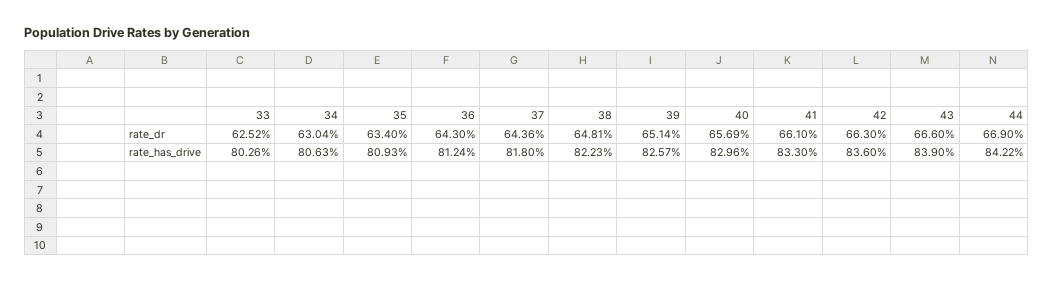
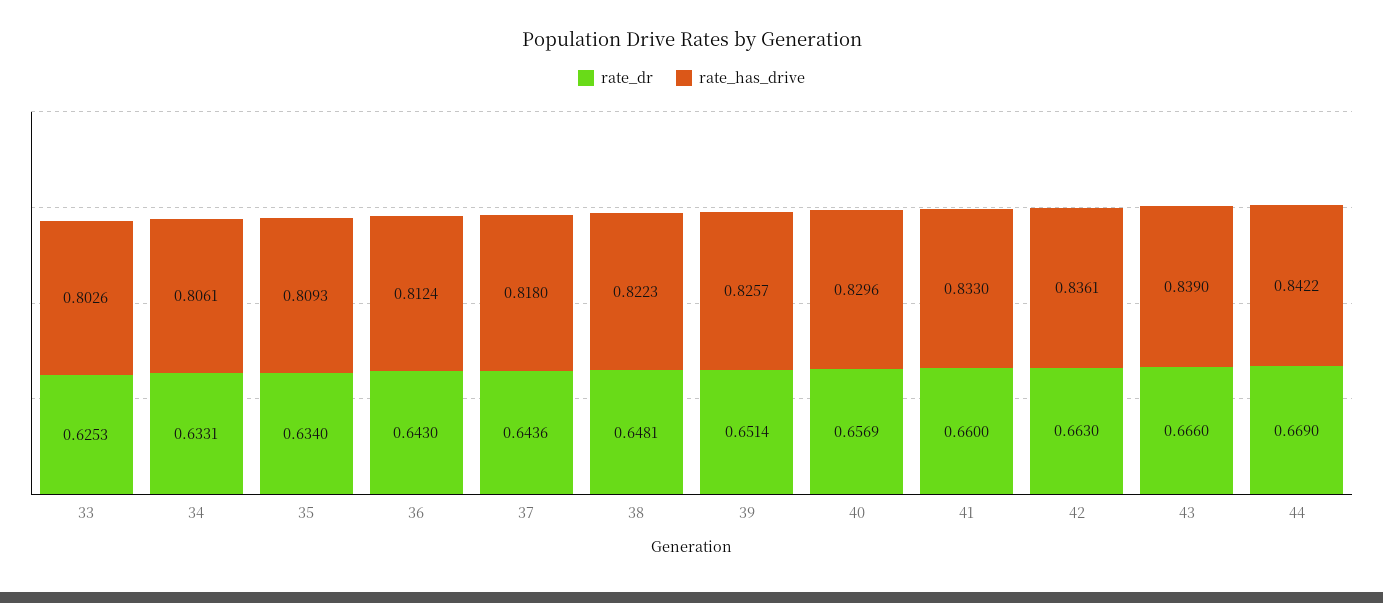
  {
    "rate_dr": {
-     "33": 0.6252,
+     "33": 0.6253,
-     "34": 0.6304,
+     "34": 0.6331,
      "35": 0.634,
      "36": 0.643,
      "37": 0.6436,
      "38": 0.6481,
      "39": 0.6514,
      "40": 0.6569,
-     "41": 0.661,
+     "41": 0.66,
      "42": 0.663,
      "43": 0.666,
      "44": 0.669
    },
    "rate_has_drive": {
      "33": 0.8026,
-     "34": 0.8063,
+     "34": 0.8061,
      "35": 0.8093,
      "36": 0.8124,
      "37": 0.818,
      "38": 0.8223,
      "39": 0.8257,
      "40": 0.8296,
      "41": 0.833,
-     "42": 0.836,
+     "42": 0.8361,
      "43": 0.839,
      "44": 0.8422
    }
  }

